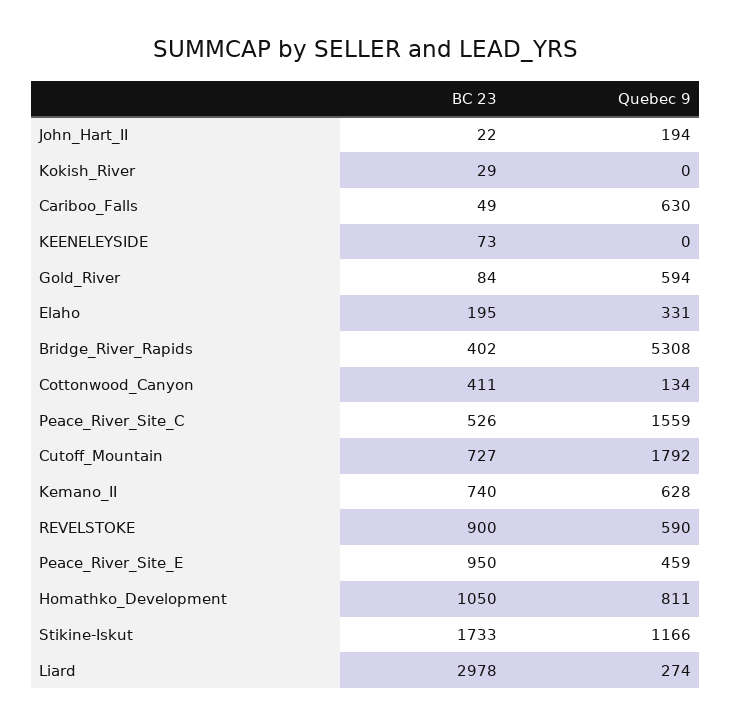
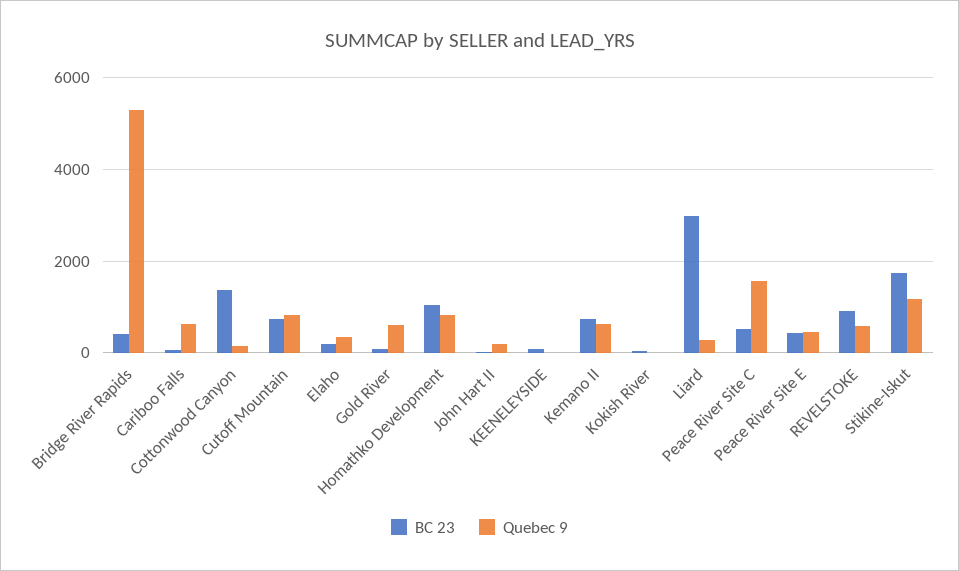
  {
    "BC 23": {
      "John_Hart_II": 22,
      "Kokish_River": 29,
      "Cariboo_Falls": 49,
      "KEENELEYSIDE": 73,
      "Gold_River": 84,
      "Elaho": 195,
      "Bridge_River_Rapids": 402,
-     "Cottonwood_Canyon": 411,
+     "Cottonwood_Canyon": 1400,
      "Peace_River_Site_C": 526,
      "Cutoff_Mountain": 727,
      "Kemano_II": 740,
      "REVELSTOKE": 900,
-     "Peace_River_Site_E": 950,
+     "Peace_River_Site_E": 400,
      "Homathko_Development": 1050,
      "Stikine-Iskut": 1733,
      "Liard": 2978
    },
    "Quebec 9": {
      "John_Hart_II": 194,
      "Kokish_River": 0,
      "Cariboo_Falls": 630,
      "KEENELEYSIDE": 0,
      "Gold_River": 594,
      "Elaho": 331,
      "Bridge_River_Rapids": 5308,
      "Cottonwood_Canyon": 134,
      "Peace_River_Site_C": 1559,
-     "Cutoff_Mountain": 1792,
+     "Cutoff_Mountain": 800,
      "Kemano_II": 628,
      "REVELSTOKE": 590,
      "Peace_River_Site_E": 459,
      "Homathko_Development": 811,
      "Stikine-Iskut": 1166,
      "Liard": 274
    }
  }

